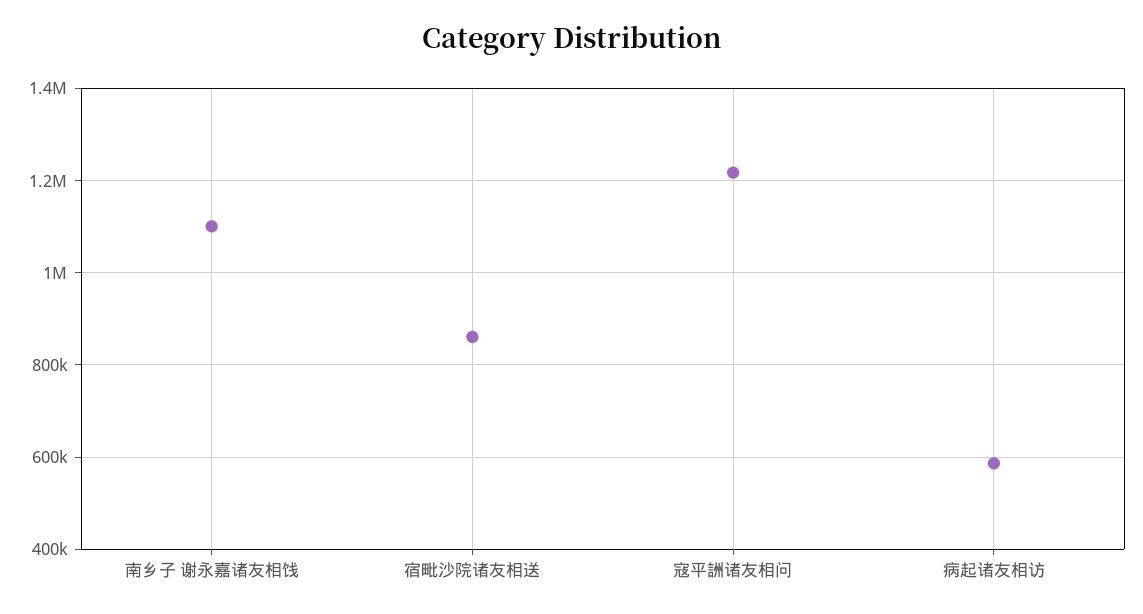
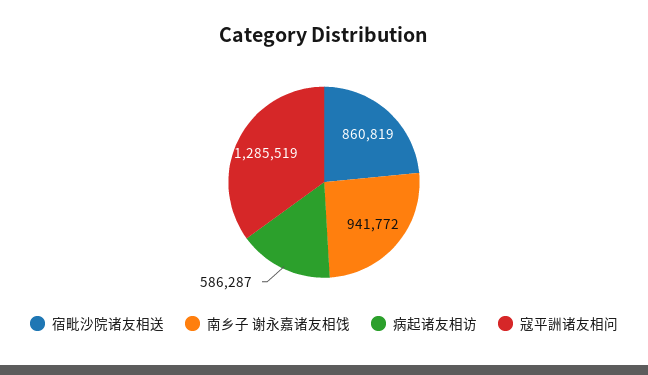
  {
-   "南乡子 谢永嘉诸友相饯": 1100000,
+   "南乡子 谢永嘉诸友相饯": 941772,
    "宿毗沙院诸友相送": 860819,
-   "寇平詶诸友相问": 1220000,
+   "寇平詶诸友相问": 1285519,
    "病起诸友相访": 586287
  }

